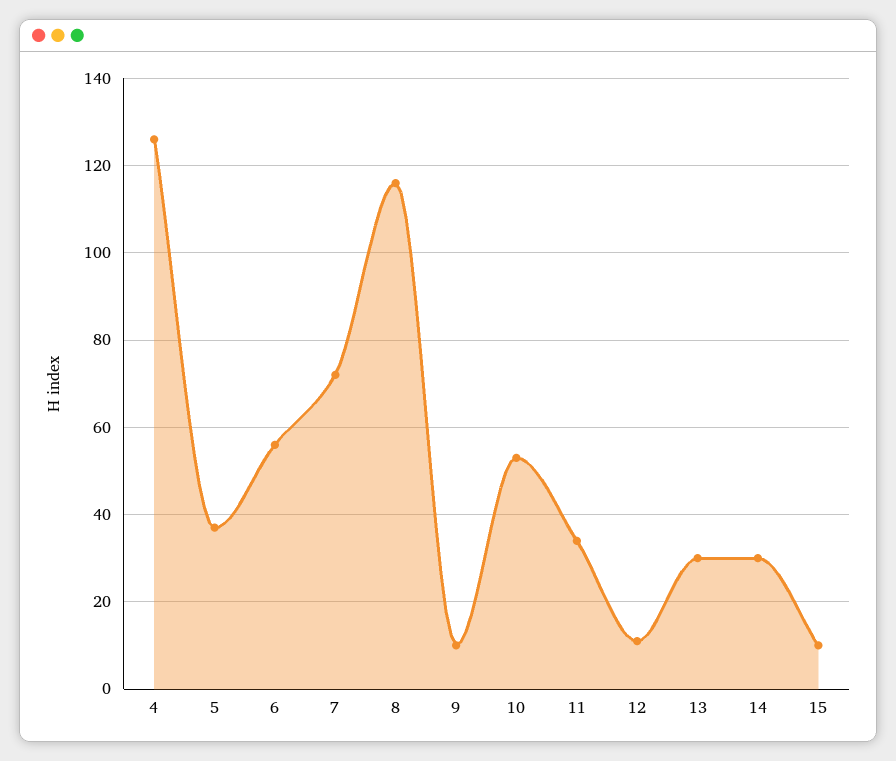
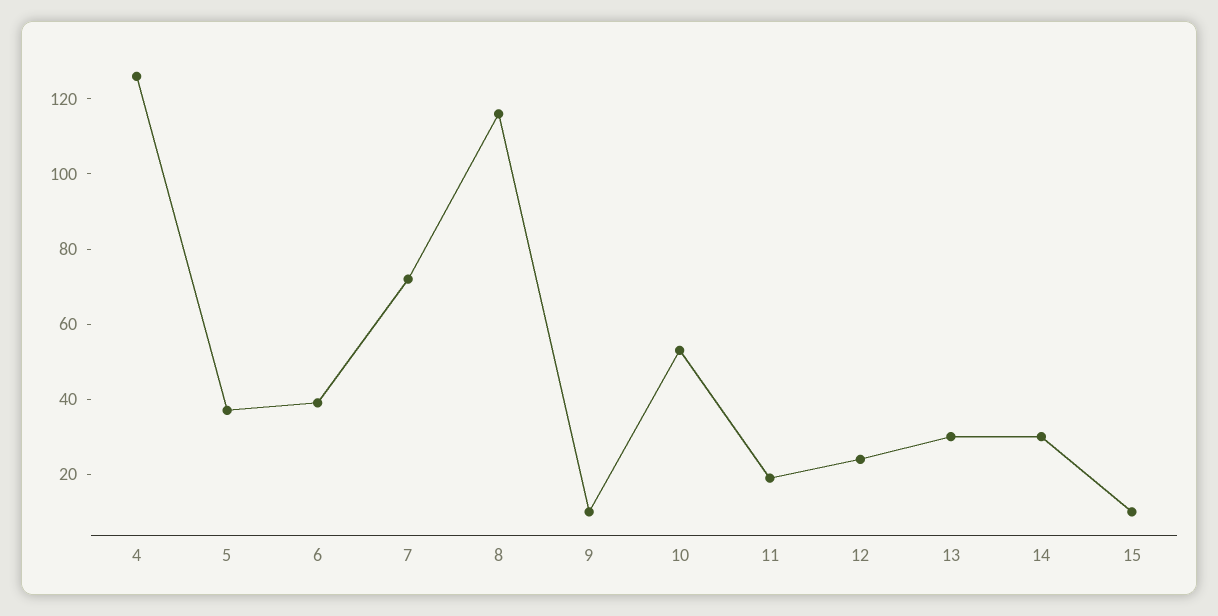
  {
    "4": 125,
    "5": 35,
-   "6": 55,
+   "6": 40,
    "7": 70,
    "8": 115,
    "9": 10,
    "10": 55,
-   "11": 35,
+   "11": 20,
-   "12": 10,
+   "12": 25,
    "13": 30,
    "14": 30,
    "15": 10
  }

